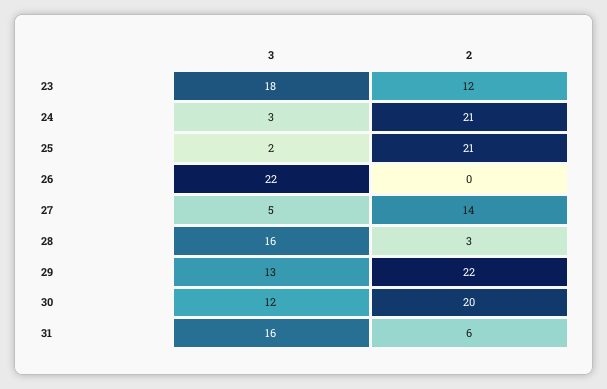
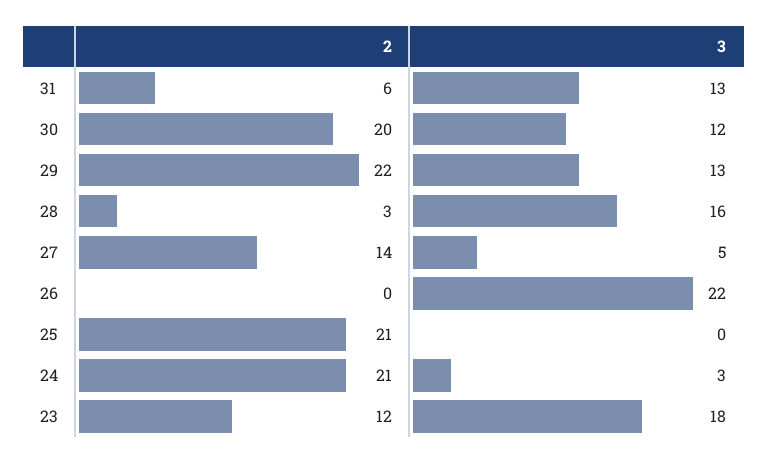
  {
    "3": {
      "23": 18,
      "24": 3,
-     "25": 2,
+     "25": 0,
      "26": 22,
      "27": 5,
      "28": 16,
      "29": 13,
      "30": 12,
-     "31": 16
+     "31": 13
    },
    "2": {
      "23": 12,
      "24": 21,
      "25": 21,
      "26": 0,
      "27": 14,
      "28": 3,
      "29": 22,
      "30": 20,
      "31": 6
    }
  }

